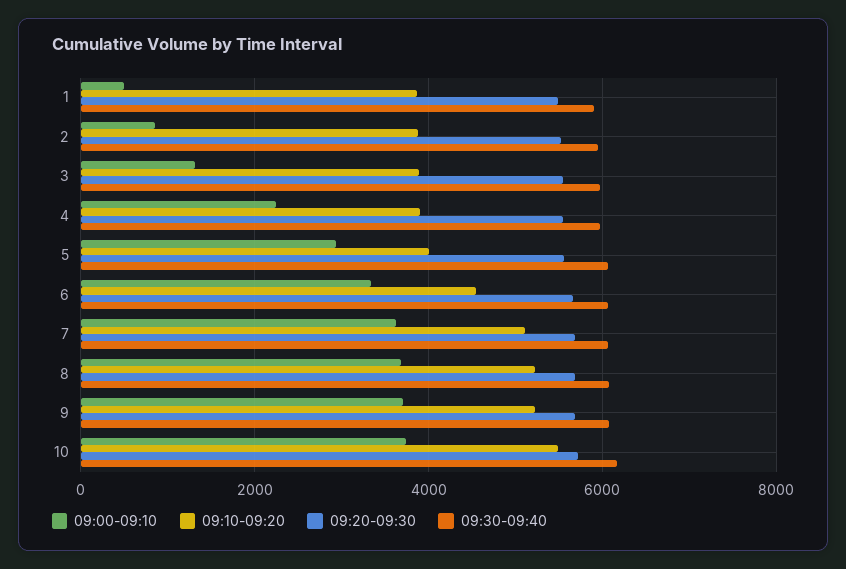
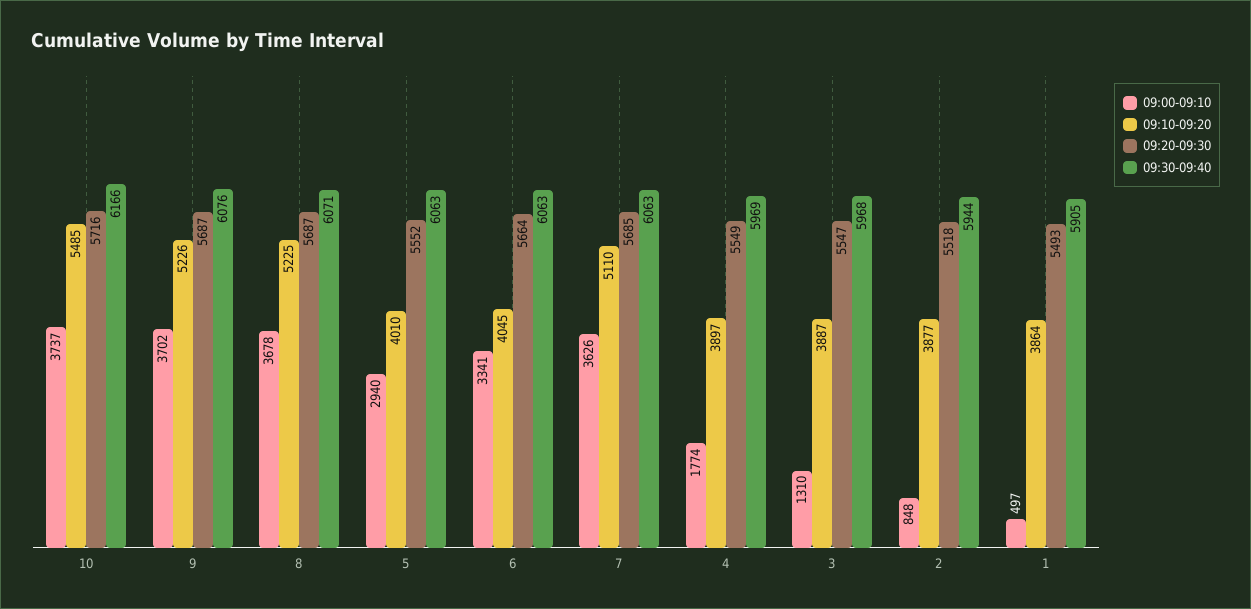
  {
    "09:00-09:10": {
      "1": 497,
      "2": 848,
      "3": 1310,
-     "4": 2200,
+     "4": 1774,
      "5": 2940,
      "6": 3341,
      "7": 3626,
      "8": 3678,
      "9": 3702,
      "10": 3737
    },
    "09:10-09:20": {
      "1": 3864,
      "2": 3877,
      "3": 3887,
      "4": 3897,
      "5": 4010,
-     "6": 4600,
+     "6": 4045,
      "7": 5110,
      "8": 5225,
      "9": 5226,
      "10": 5485
    },
    "09:20-09:30": {
      "1": 5493,
      "2": 5518,
      "3": 5547,
      "4": 5549,
      "5": 5552,
      "6": 5664,
      "7": 5685,
      "8": 5687,
      "9": 5687,
      "10": 5716
    },
    "09:30-09:40": {
      "1": 5905,
      "2": 5944,
      "3": 5968,
      "4": 5969,
      "5": 6063,
      "6": 6063,
      "7": 6063,
      "8": 6071,
      "9": 6076,
      "10": 6166
    }
  }

